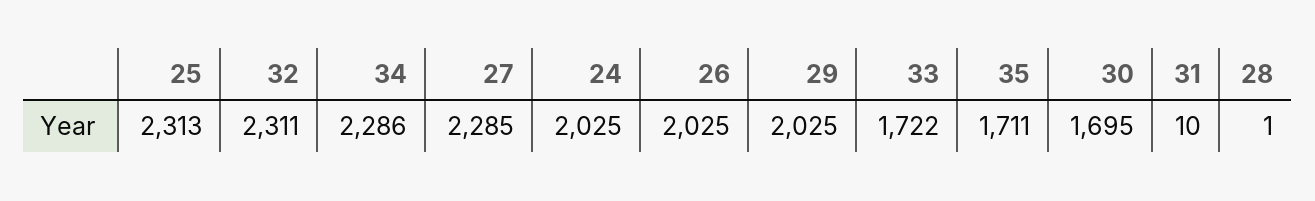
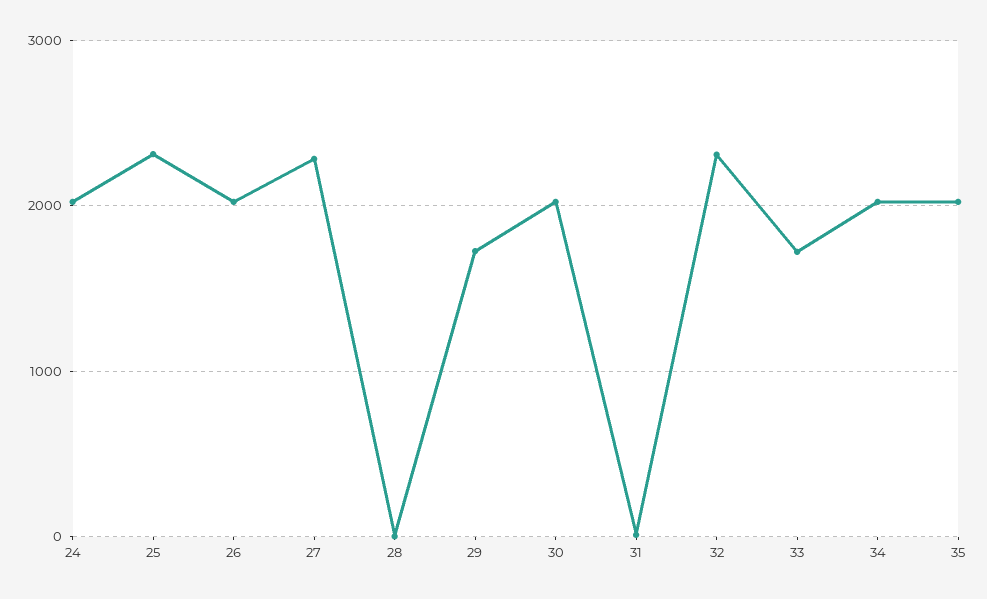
  {
    "25": 2313,
    "32": 2311,
-   "34": 2286,
+   "34": 2000,
    "27": 2285,
    "24": 2025,
    "26": 2025,
-   "29": 2025,
+   "29": 1700,
    "33": 1722,
-   "35": 1711,
+   "35": 2000,
-   "30": 1695,
+   "30": 2000,
    "31": 10,
    "28": 1
  }

